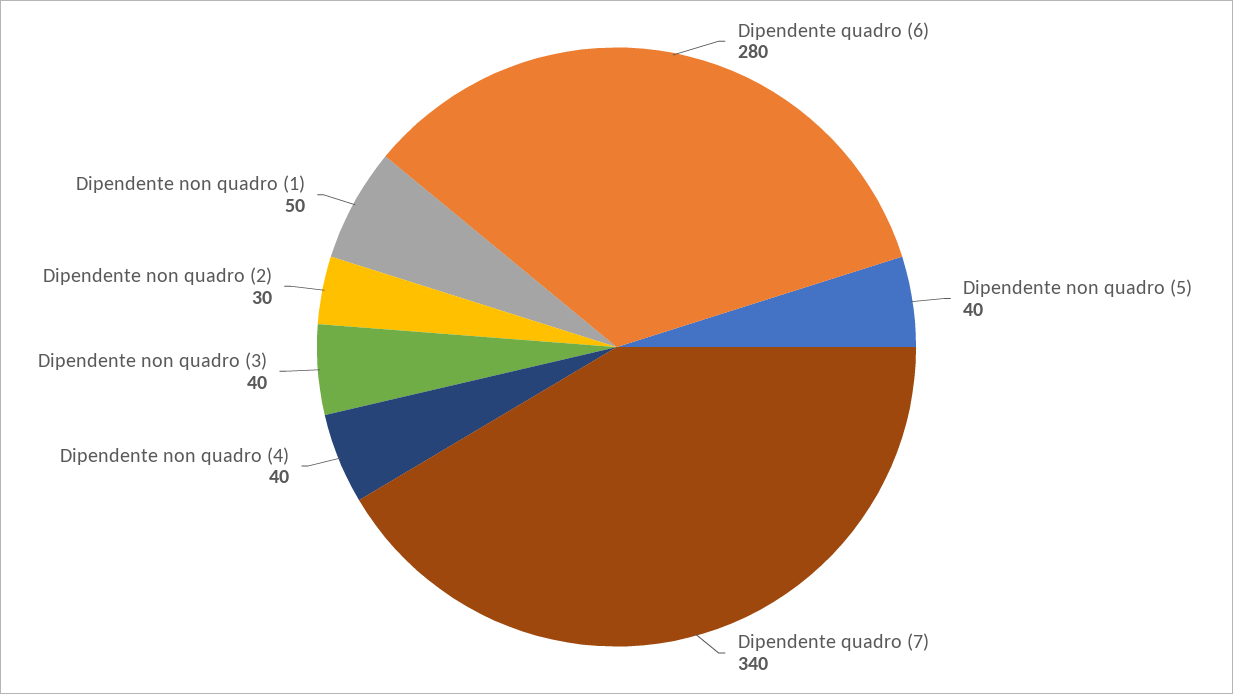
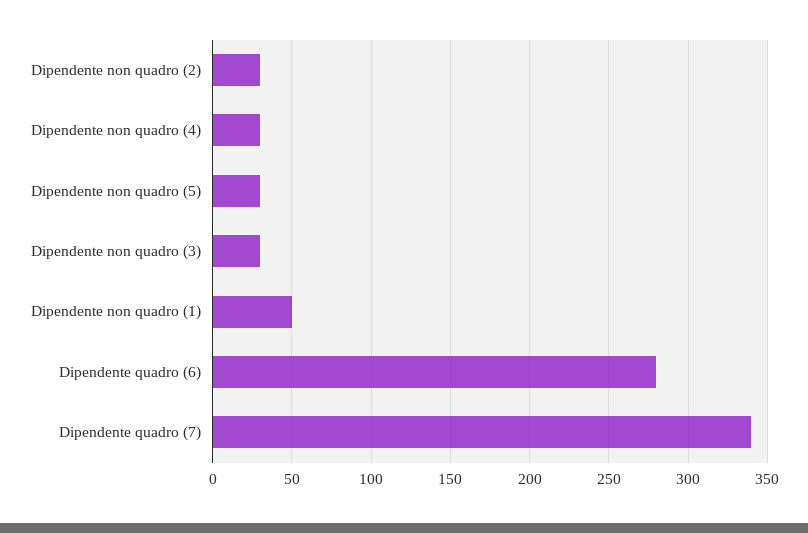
  {
    "Dipendente quadro (6)": 280,
-   "Dipendente non quadro (5)": 40,
+   "Dipendente non quadro (5)": 30,
    "Dipendente quadro (7)": 340,
-   "Dipendente non quadro (4)": 40,
+   "Dipendente non quadro (4)": 30,
-   "Dipendente non quadro (3)": 40,
+   "Dipendente non quadro (3)": 30,
    "Dipendente non quadro (2)": 30,
    "Dipendente non quadro (1)": 50
  }

